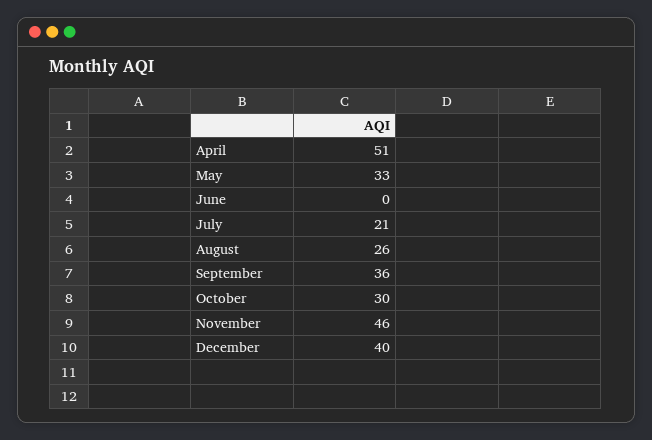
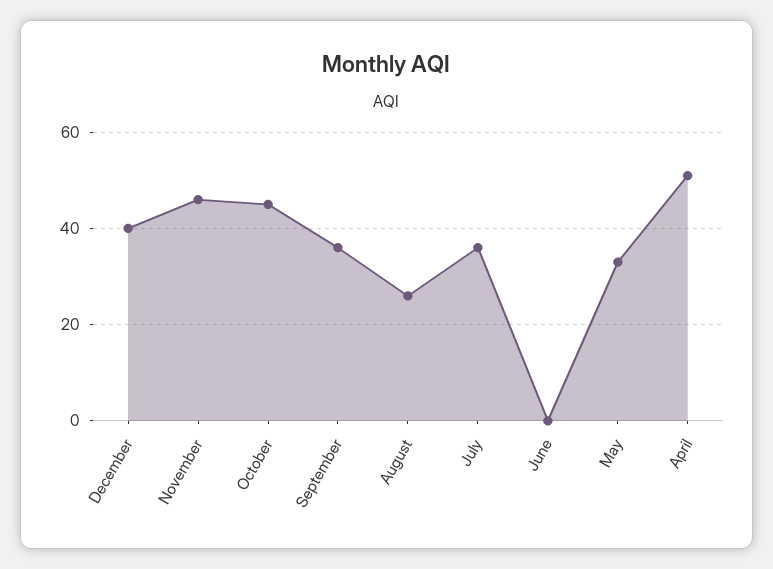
  {
    "April": 51,
    "May": 33,
    "June": 0,
-   "July": 21,
+   "July": 35,
    "August": 26,
    "September": 36,
-   "October": 30,
+   "October": 45,
    "November": 46,
    "December": 40
  }

